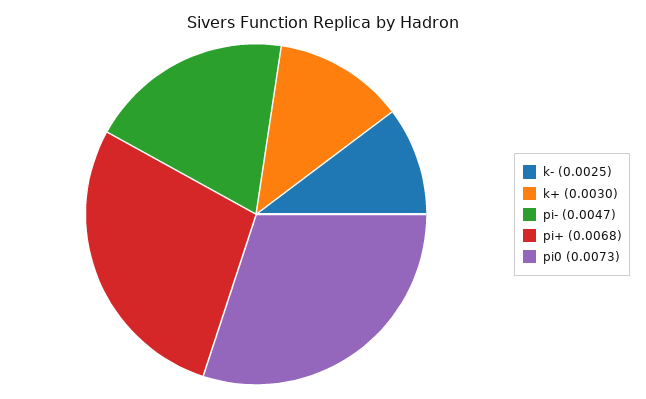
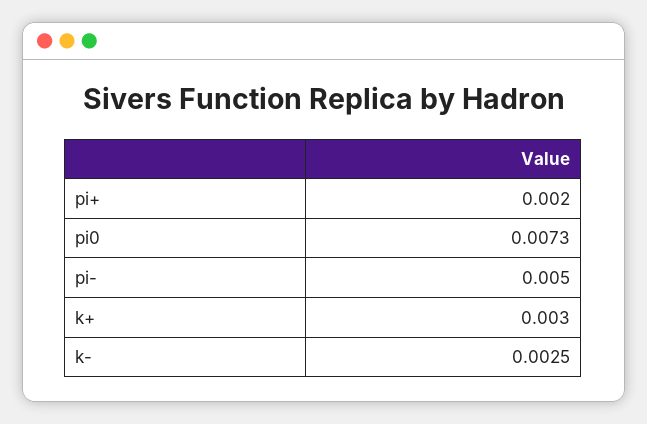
  {
    "k-": 0.0025,
    "k+": 0.003,
-   "pi-": 0.0047,
+   "pi-": 0.005,
-   "pi+": 0.0068,
+   "pi+": 0.002,
    "pi0": 0.0073
  }

